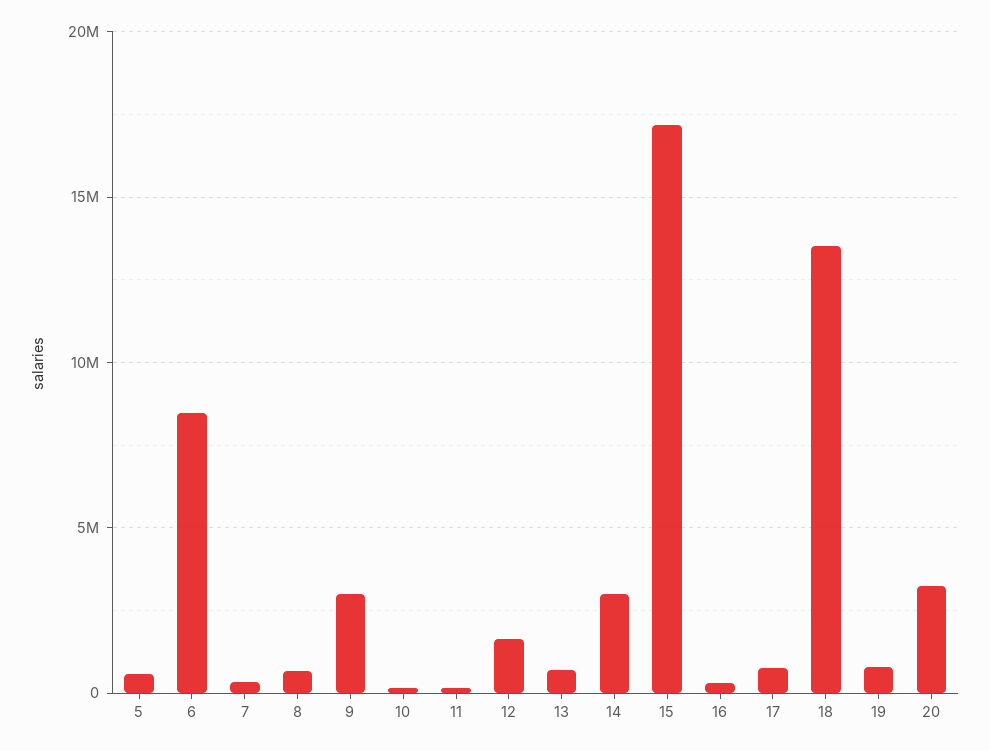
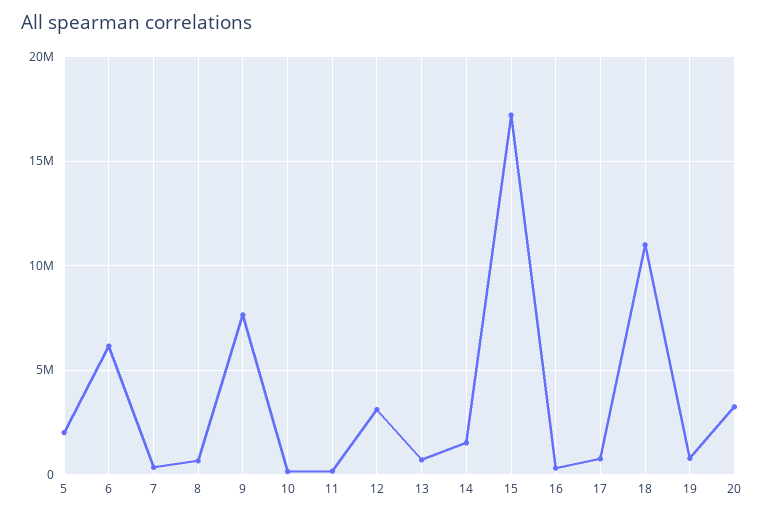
  {
-   "5": 500000,
+   "5": 2000000,
-   "6": 8500000,
+   "6": 6000000,
    "7": 500000,
    "8": 500000,
-   "9": 3000000,
+   "9": 7500000,
    "10": 0,
    "11": 0,
-   "12": 1500000,
+   "12": 3000000,
    "13": 500000,
-   "14": 3000000,
+   "14": 1500000,
    "15": 17000000,
    "16": 500000,
    "17": 1000000,
-   "18": 13500000,
+   "18": 11000000,
    "19": 1000000,
    "20": 3000000
  }

